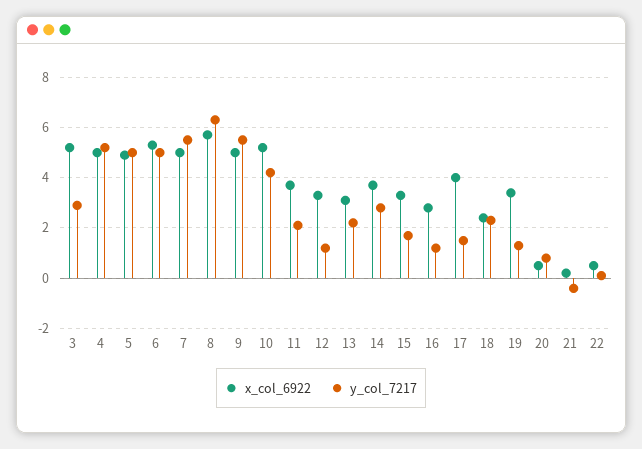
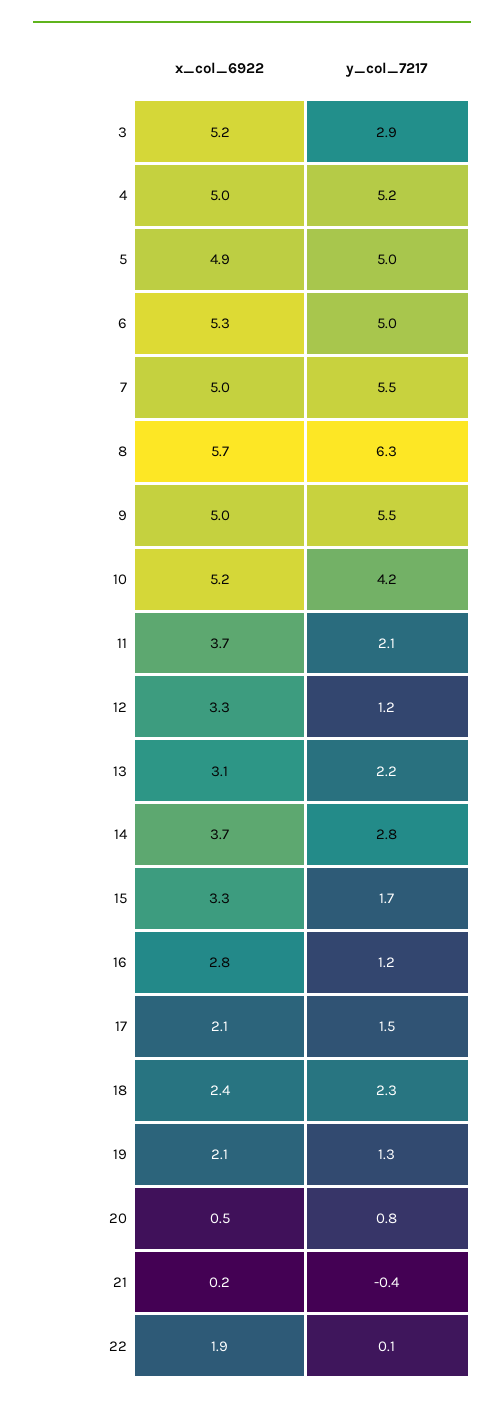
  {
    "x_col_6922": {
      "3": 5.2,
      "4": 5,
      "5": 4.9,
      "6": 5.3,
      "7": 5,
      "8": 5.7,
      "9": 5,
      "10": 5.2,
      "11": 3.7,
      "12": 3.3,
      "13": 3.1,
      "14": 3.7,
      "15": 3.3,
      "16": 2.8,
-     "17": 4,
+     "17": 2.1,
      "18": 2.4,
-     "19": 3.5,
+     "19": 2.1,
      "20": 0.5,
      "21": 0.2,
-     "22": 0.5
+     "22": 1.9
    },
    "y_col_7217": {
      "3": 2.9,
      "4": 5.2,
      "5": 5,
      "6": 5,
      "7": 5.5,
      "8": 6.3,
      "9": 5.5,
      "10": 4.2,
      "11": 2.1,
      "12": 1.2,
      "13": 2.2,
      "14": 2.8,
      "15": 1.7,
      "16": 1.2,
      "17": 1.5,
      "18": 2.3,
      "19": 1.3,
      "20": 0.8,
      "21": -0.4,
      "22": 0.1
    }
  }

